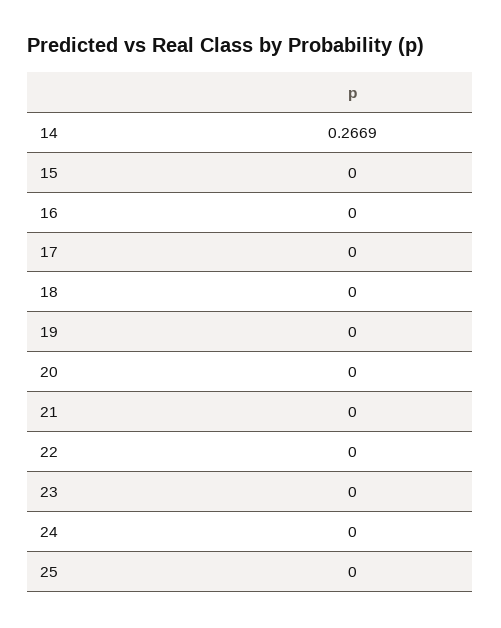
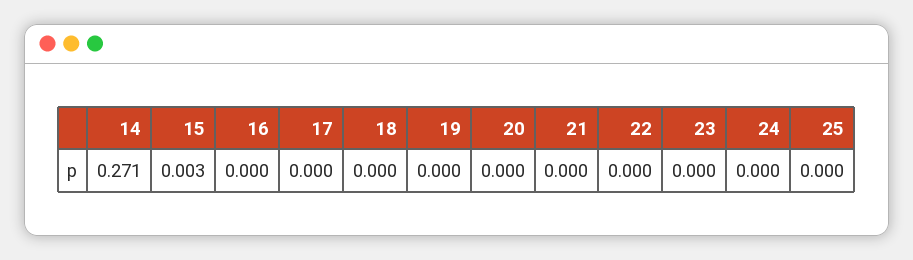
  {
-   "14": 0.2669,
+   "14": 0.271,
-   "15": 0,
+   "15": 0.003,
    "16": 0,
    "17": 0,
    "18": 0,
    "19": 0,
    "20": 0,
    "21": 0,
    "22": 0,
    "23": 0,
    "24": 0,
    "25": 0
  }

